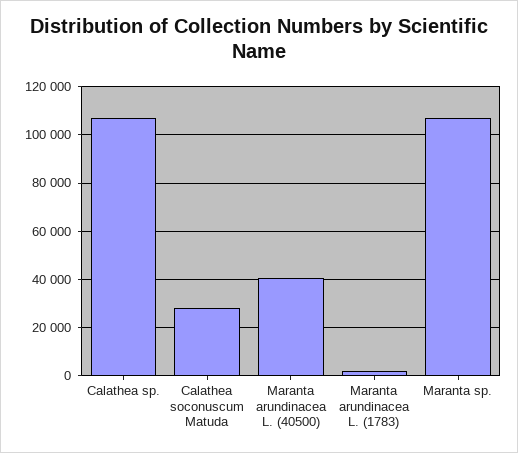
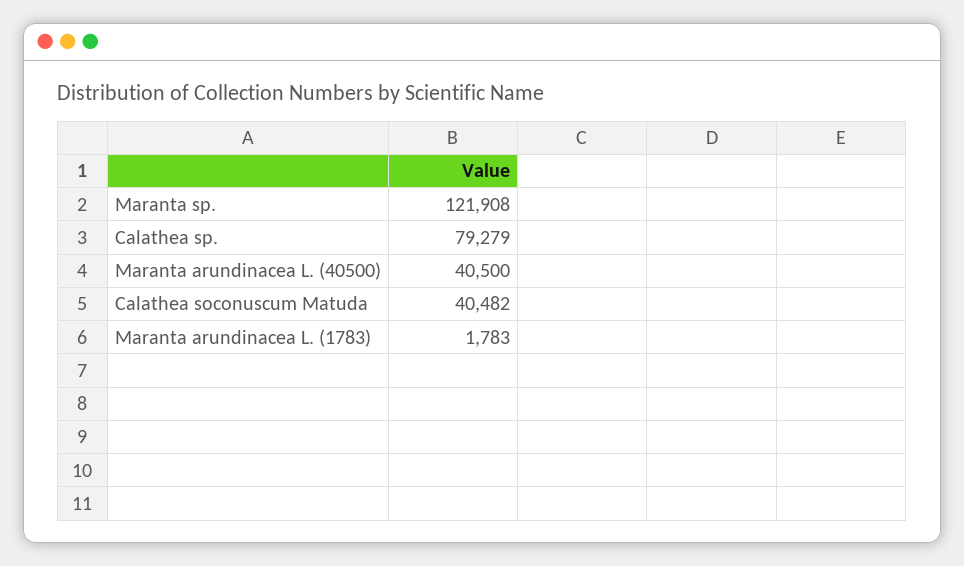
  {
-   "Calathea sp.": 107500,
+   "Calathea sp.": 79279,
-   "Calathea soconuscum Matuda": 27500,
+   "Calathea soconuscum Matuda": 40482,
    "Maranta arundinacea L. (40500)": 40500,
    "Maranta arundinacea L. (1783)": 1783,
-   "Maranta sp.": 107500
+   "Maranta sp.": 121908
  }

